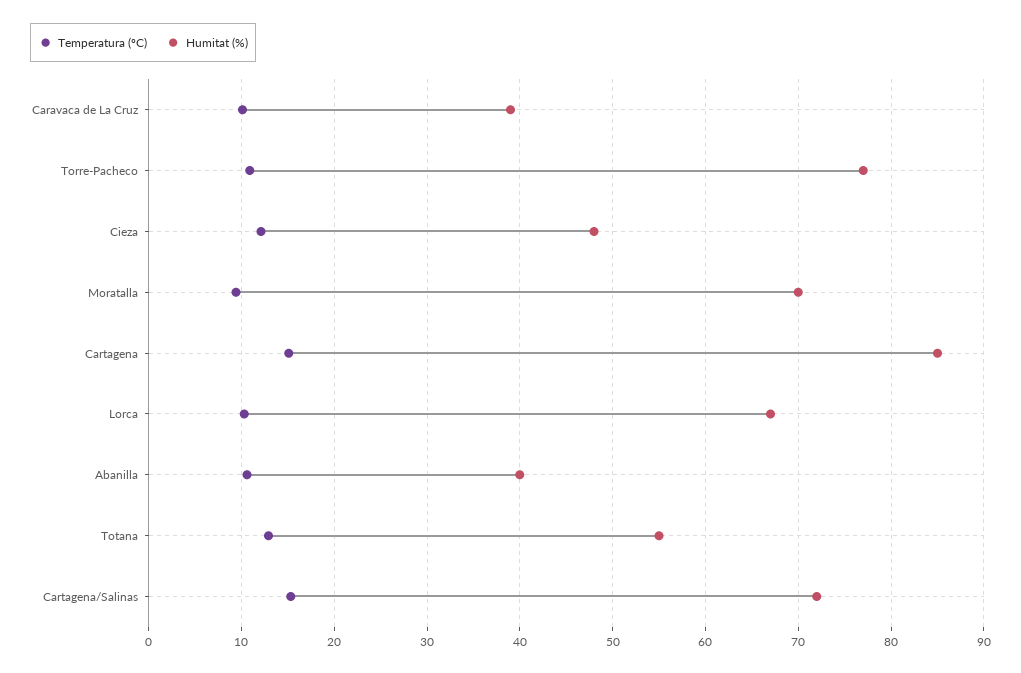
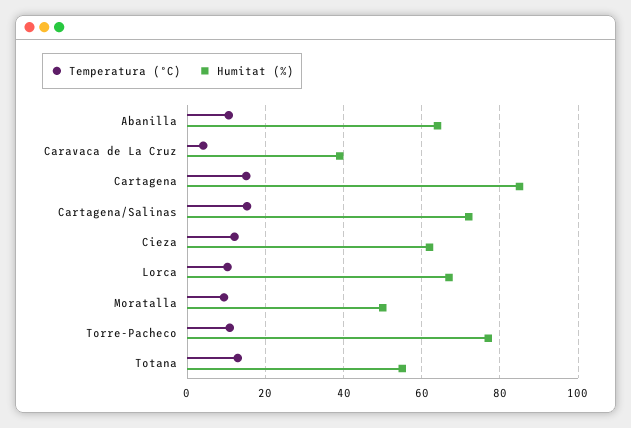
  {
    "Temperatura (ºC)": {
-     "Caravaca de La Cruz": 10,
+     "Caravaca de La Cruz": 4,
      "Torre-Pacheco": 11,
      "Cieza": 12,
      "Moratalla": 9,
      "Cartagena": 15,
      "Lorca": 10,
      "Abanilla": 11,
      "Totana": 13,
      "Cartagena/Salinas": 15
    },
    "Humitat (%)": {
      "Caravaca de La Cruz": 39,
      "Torre-Pacheco": 77,
-     "Cieza": 48,
+     "Cieza": 62,
-     "Moratalla": 70,
+     "Moratalla": 50,
      "Cartagena": 85,
      "Lorca": 67,
-     "Abanilla": 40,
+     "Abanilla": 64,
      "Totana": 55,
      "Cartagena/Salinas": 72
    }
  }

